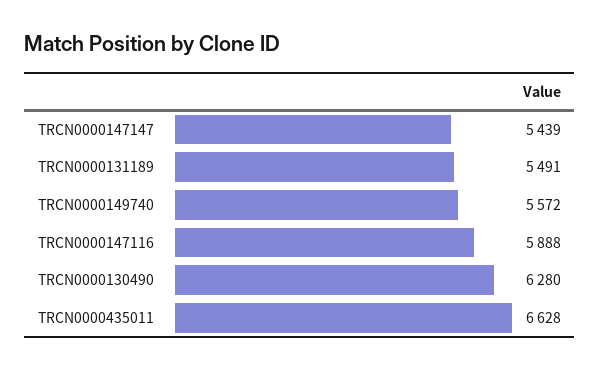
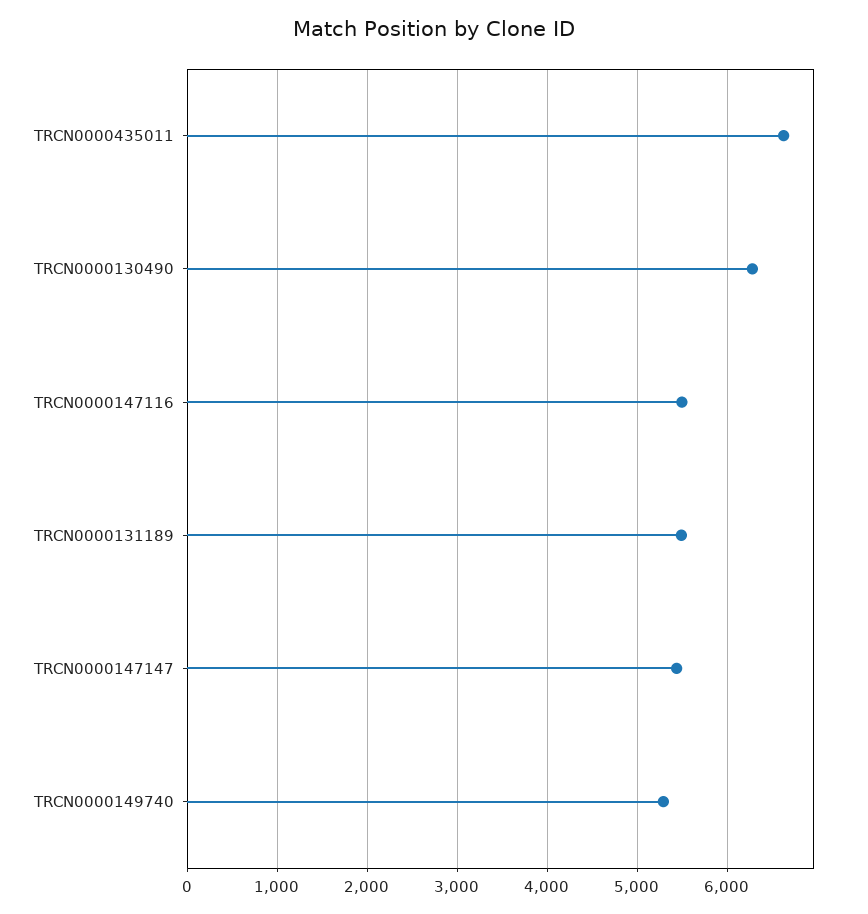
  {
    "TRCN0000147147": 5439,
    "TRCN0000131189": 5491,
-   "TRCN0000149740": 5572,
+   "TRCN0000149740": 5300,
-   "TRCN0000147116": 5888,
+   "TRCN0000147116": 5500,
    "TRCN0000130490": 6280,
    "TRCN0000435011": 6628
  }

